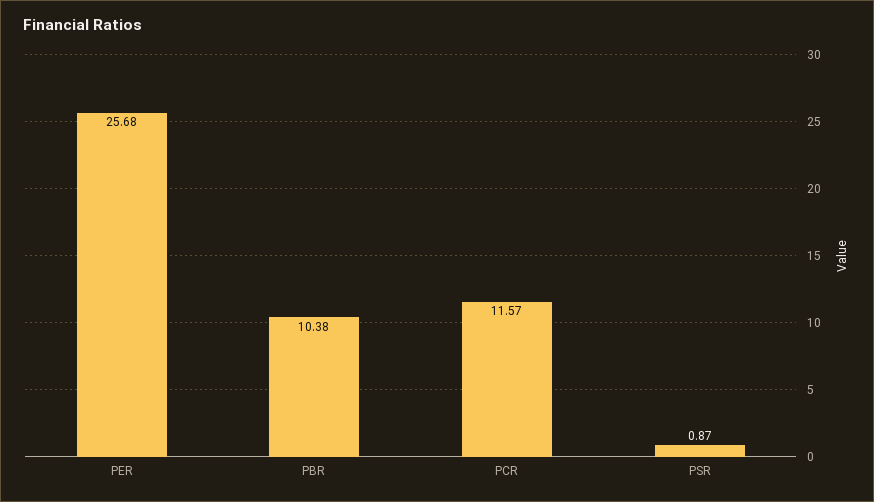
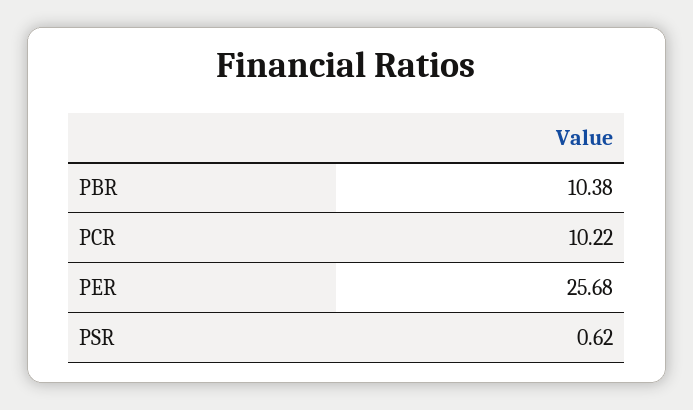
  {
    "PER": 25.68,
    "PBR": 10.38,
-   "PCR": 11.57,
+   "PCR": 10.22,
-   "PSR": 0.87
+   "PSR": 0.62
  }

